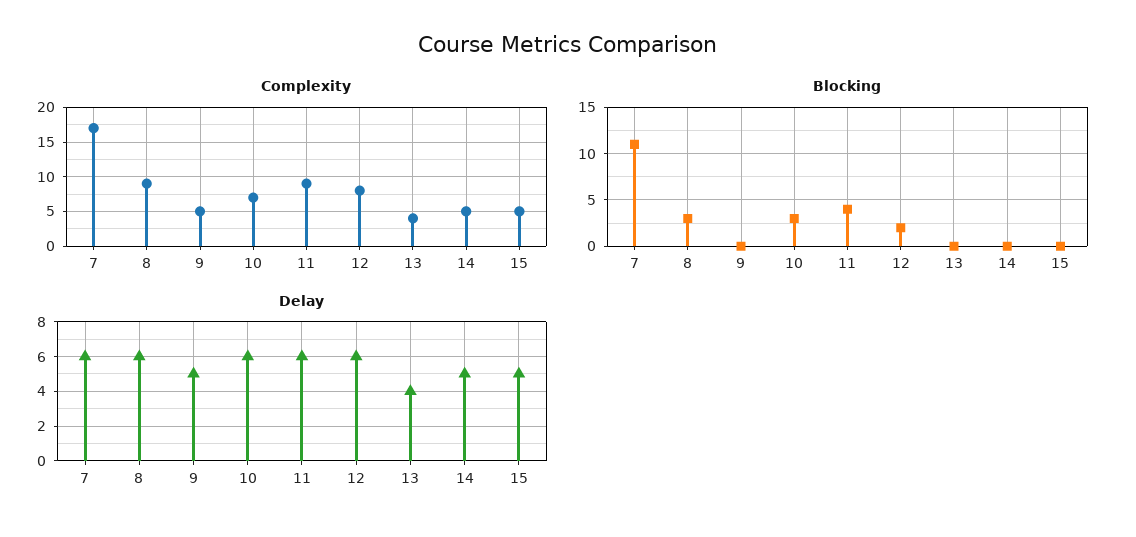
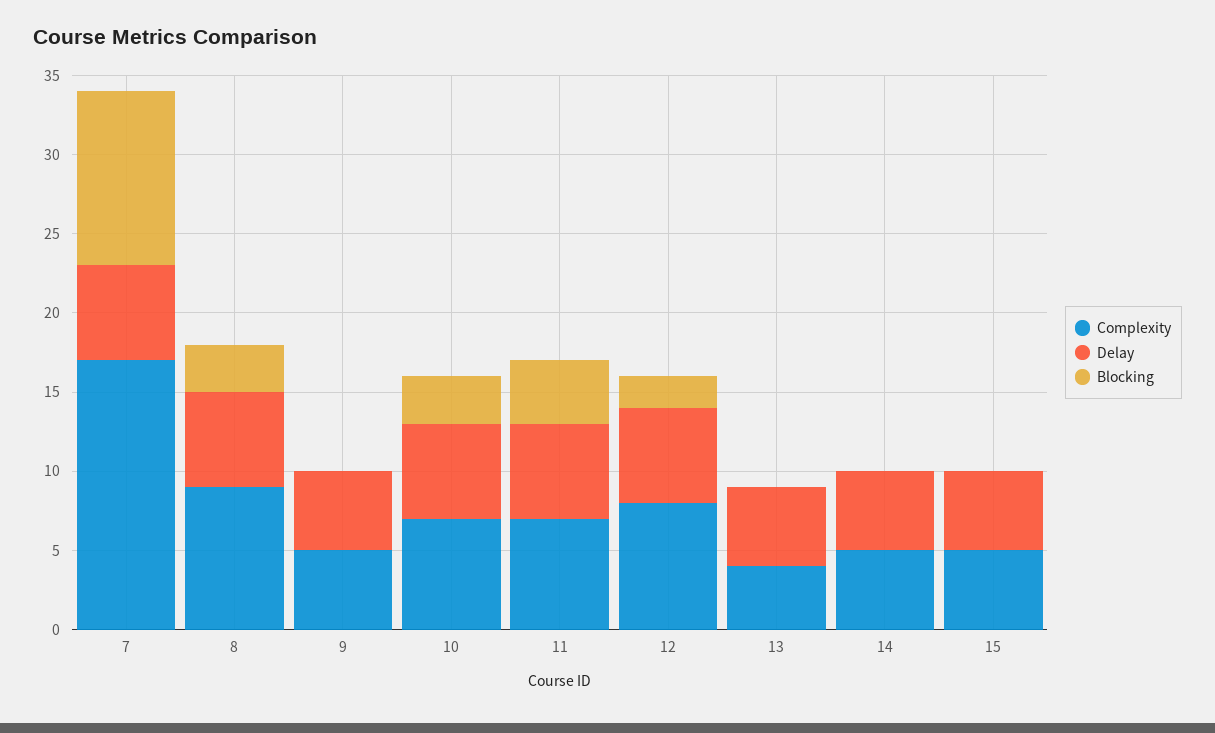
  {
    "Complexity": {
      "7": 17,
      "8": 9,
      "9": 5,
      "10": 7,
-     "11": 9,
+     "11": 7,
      "12": 8,
      "13": 4,
      "14": 5,
      "15": 5
    },
    "Blocking": {
      "7": 11,
      "8": 3,
      "9": 0,
      "10": 3,
      "11": 4,
      "12": 2,
      "13": 0,
      "14": 0,
      "15": 0
    },
    "Delay": {
      "7": 6,
      "8": 6,
      "9": 5,
      "10": 6,
      "11": 6,
      "12": 6,
-     "13": 4,
+     "13": 5,
      "14": 5,
      "15": 5
    }
  }

